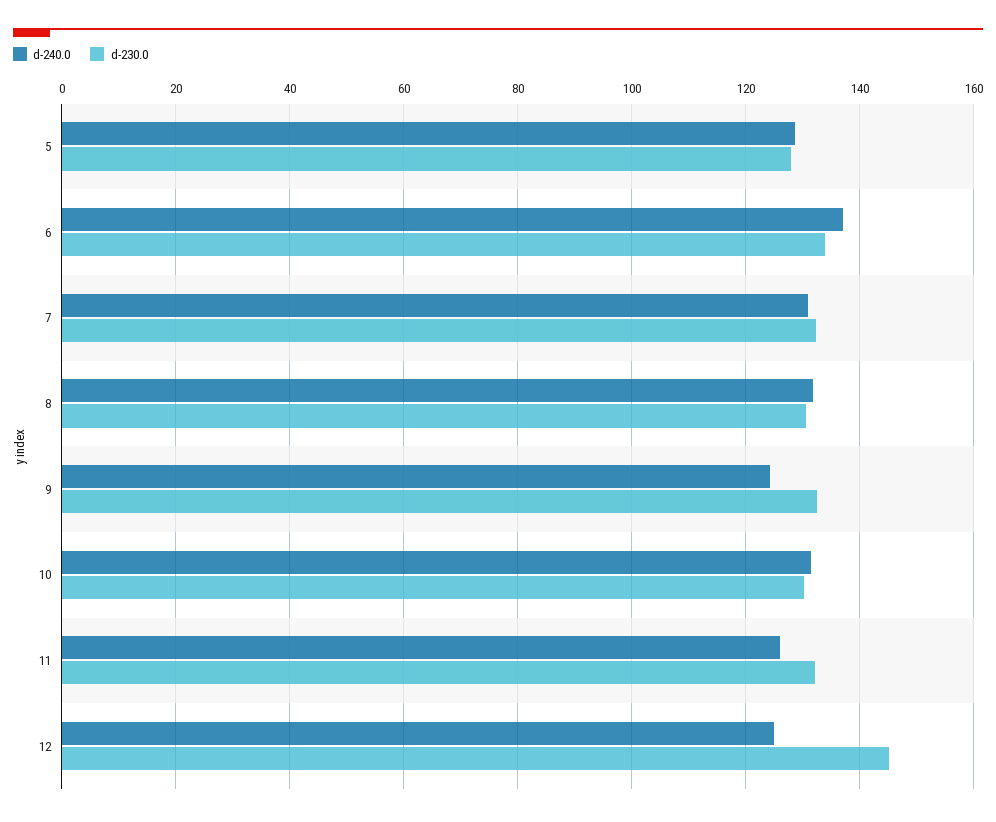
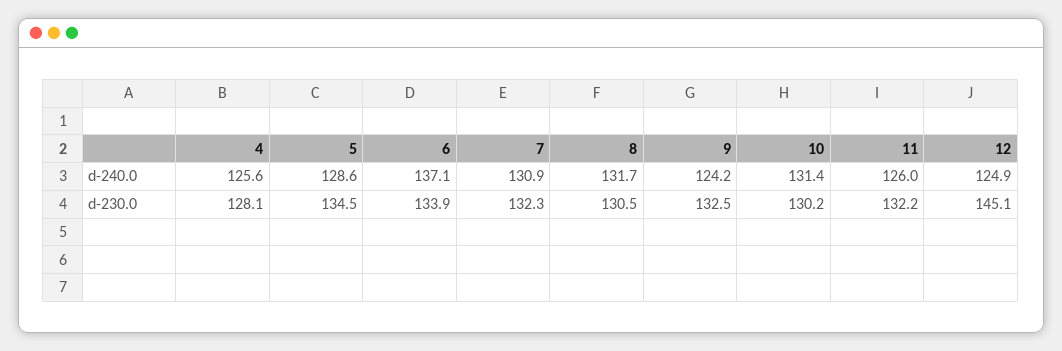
  {
    "d-240.0": {
      "5": 128.6,
      "6": 137.1,
      "7": 130.9,
      "8": 131.7,
      "9": 124.2,
      "10": 131.4,
      "11": 126,
-     "12": 124.9
+     "12": 124.9,
+     "4": 125.6
    },
    "d-230.0": {
-     "5": 128,
+     "5": 134.5,
      "6": 133.9,
      "7": 132.3,
      "8": 130.5,
      "9": 132.5,
      "10": 130.2,
      "11": 132.2,
-     "12": 145.1
+     "12": 145.1,
+     "4": 128.1
    }
  }

